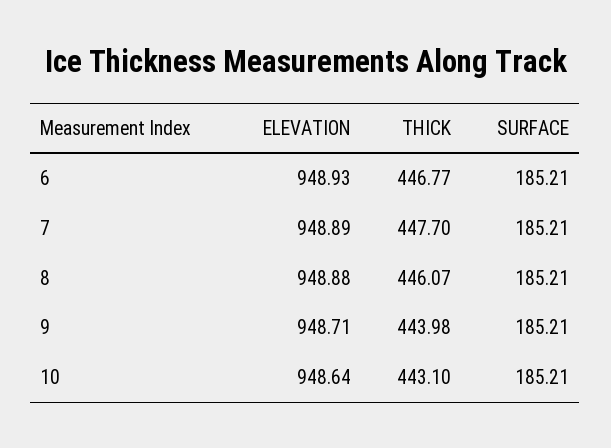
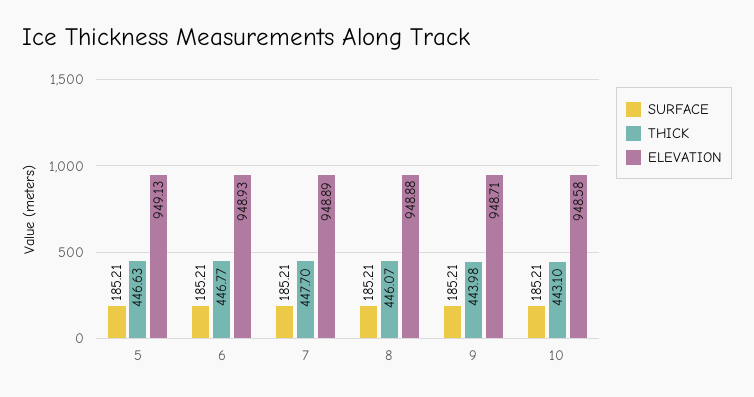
  {
    "ELEVATION": {
      "6": 948.93,
      "7": 948.89,
      "8": 948.88,
      "9": 948.71,
-     "10": 948.64
+     "10": 948.58,
+     "5": 949.13
    },
    "THICK": {
      "6": 446.77,
      "7": 447.7,
      "8": 446.07,
      "9": 443.98,
-     "10": 443.1
+     "10": 443.1,
+     "5": 446.63
    },
    "SURFACE": {
      "6": 185.21,
      "7": 185.21,
      "8": 185.21,
      "9": 185.21,
-     "10": 185.21
+     "10": 185.21,
+     "5": 185.21
    }
  }

